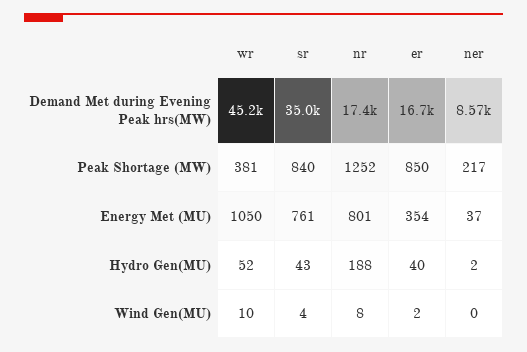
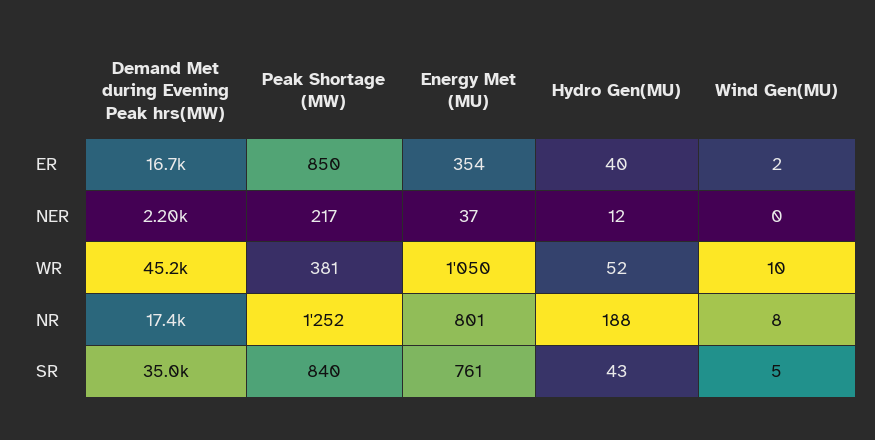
  {
    "wr": {
      "Demand Met during Evening Peak hrs(MW)": 45200,
      "Peak Shortage (MW)": 381,
      "Energy Met (MU)": 1050,
      "Hydro Gen(MU)": 52,
      "Wind Gen(MU)": 10
    },
    "sr": {
      "Demand Met during Evening Peak hrs(MW)": 35000,
      "Peak Shortage (MW)": 840,
      "Energy Met (MU)": 761,
      "Hydro Gen(MU)": 43,
-     "Wind Gen(MU)": 4
+     "Wind Gen(MU)": 5
    },
    "nr": {
      "Demand Met during Evening Peak hrs(MW)": 17400,
      "Peak Shortage (MW)": 1252,
      "Energy Met (MU)": 801,
      "Hydro Gen(MU)": 188,
      "Wind Gen(MU)": 8
    },
    "er": {
      "Demand Met during Evening Peak hrs(MW)": 16700,
      "Peak Shortage (MW)": 850,
      "Energy Met (MU)": 354,
      "Hydro Gen(MU)": 40,
      "Wind Gen(MU)": 2
    },
    "ner": {
-     "Demand Met during Evening Peak hrs(MW)": 8570,
+     "Demand Met during Evening Peak hrs(MW)": 2200,
      "Peak Shortage (MW)": 217,
      "Energy Met (MU)": 37,
-     "Hydro Gen(MU)": 2,
+     "Hydro Gen(MU)": 12,
      "Wind Gen(MU)": 0
    }
  }

